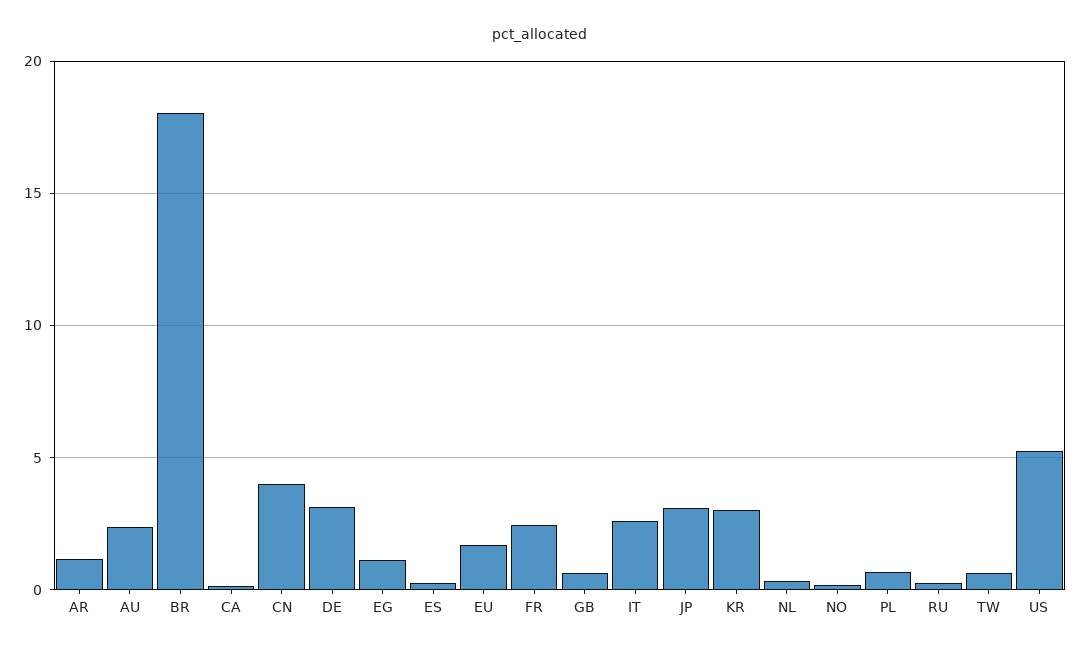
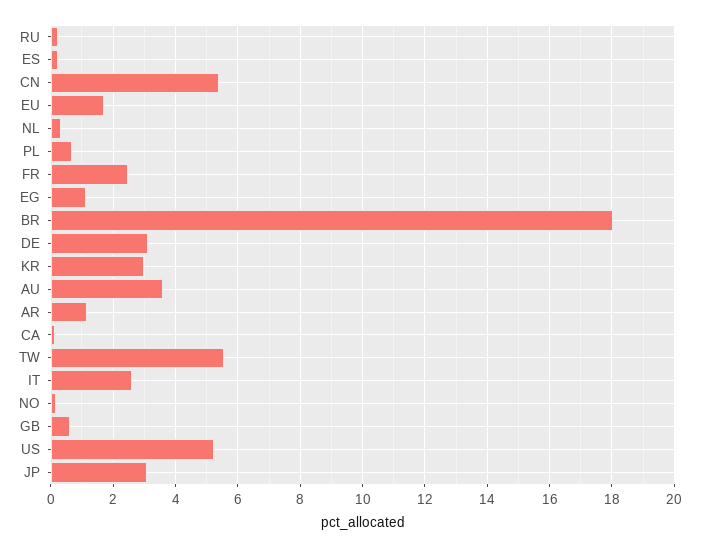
  {
    "AR": 1.2,
-   "AU": 2.5,
+   "AU": 3.6,
    "BR": 18,
    "CA": 0.2,
-   "CN": 4,
+   "CN": 5.4,
    "DE": 3.2,
    "EG": 1.2,
    "ES": 0.2,
    "EU": 1.8,
    "FR": 2.4,
    "GB": 0.6,
    "IT": 2.6,
    "JP": 3,
    "KR": 3,
    "NL": 0.4,
    "NO": 0.2,
    "PL": 0.6,
    "RU": 0.2,
-   "TW": 0.5,
+   "TW": 5.6,
    "US": 5.2
  }

